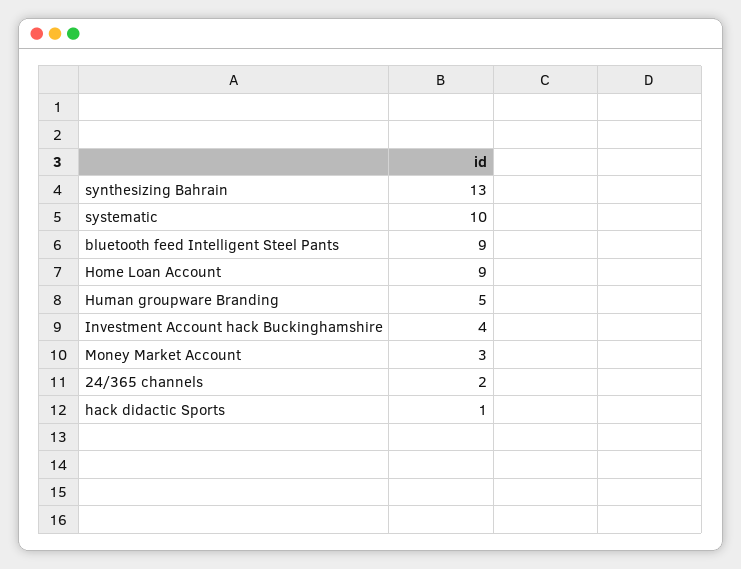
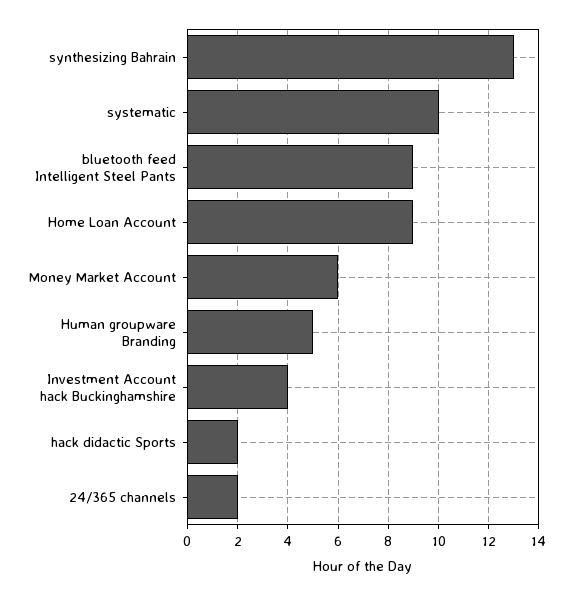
  {
    "synthesizing Bahrain": 13,
    "systematic": 10,
    "bluetooth feed Intelligent Steel Pants": 9,
    "Home Loan Account": 9,
    "Human groupware Branding": 5,
    "Investment Account hack Buckinghamshire": 4,
-   "Money Market Account": 3,
+   "Money Market Account": 6,
    "24/365 channels": 2,
-   "hack didactic Sports": 1
+   "hack didactic Sports": 2
  }

